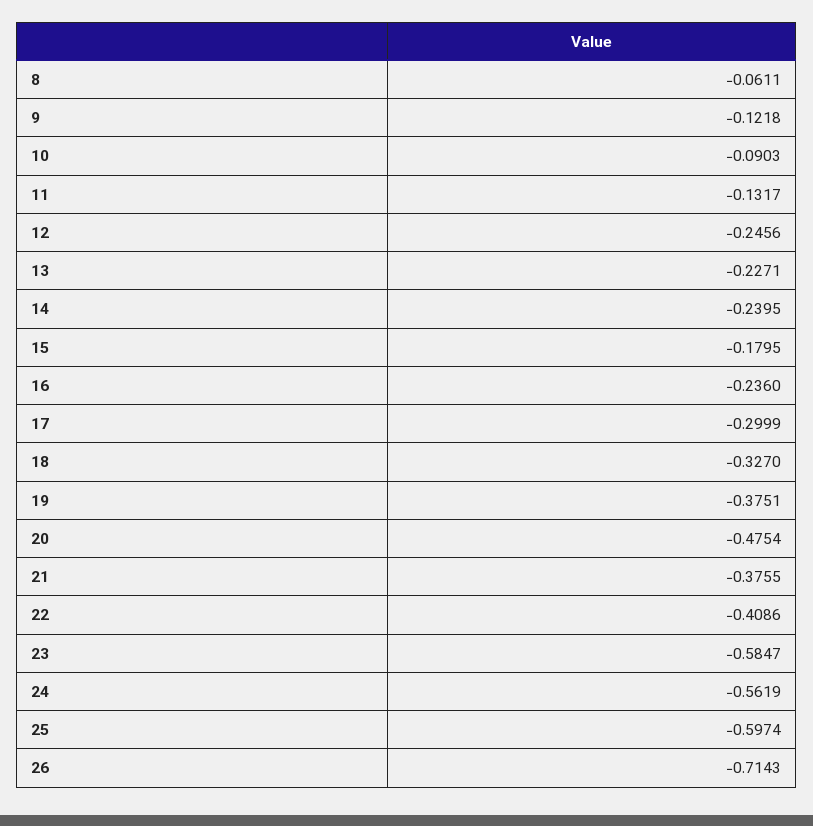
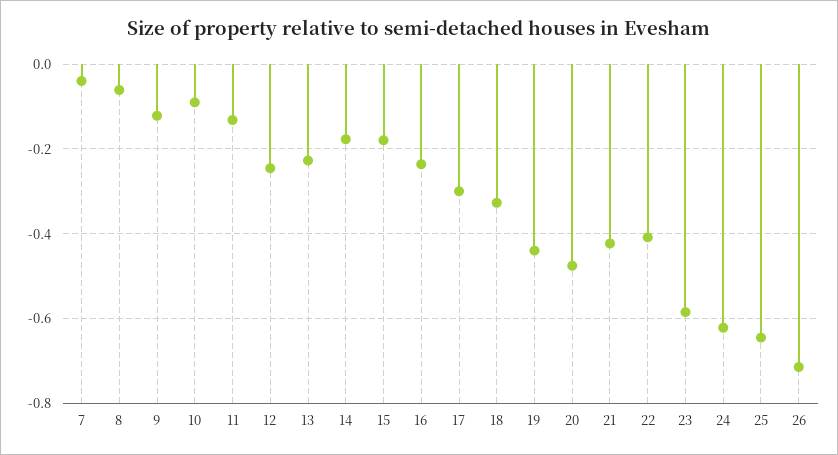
  {
    "8": -0.0611,
    "9": -0.1218,
    "10": -0.0903,
    "11": -0.1317,
    "12": -0.2456,
    "13": -0.2271,
-   "14": -0.2395,
+   "14": -0.18,
    "15": -0.1795,
    "16": -0.236,
    "17": -0.2999,
    "18": -0.327,
-   "19": -0.3751,
+   "19": -0.44,
    "20": -0.4754,
-   "21": -0.3755,
+   "21": -0.42,
    "22": -0.4086,
    "23": -0.5847,
-   "24": -0.5619,
+   "24": -0.62,
-   "25": -0.5974,
+   "25": -0.64,
-   "26": -0.7143
+   "26": -0.7143,
+   "7": -0.04
  }

